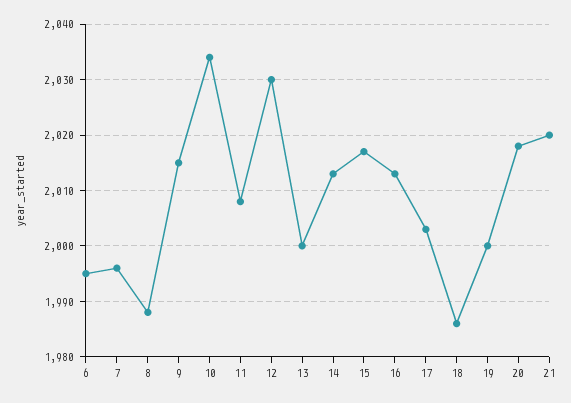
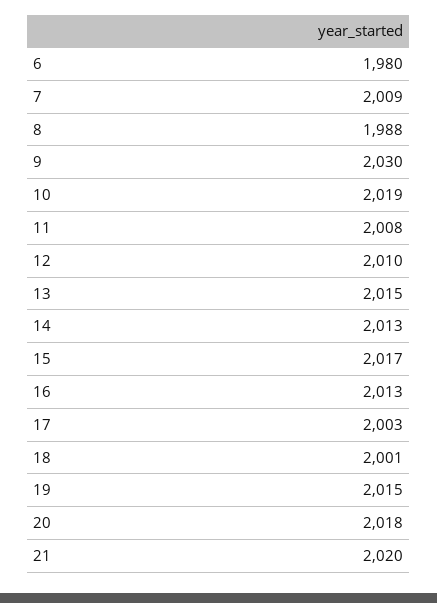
  {
-   "6": 1995,
+   "6": 1980,
-   "7": 1995,
+   "7": 2009,
    "8": 1988,
-   "9": 2015,
+   "9": 2030,
-   "10": 2035,
+   "10": 2019,
    "11": 2008,
-   "12": 2030,
+   "12": 2010,
-   "13": 2000,
+   "13": 2015,
    "14": 2013,
    "15": 2017,
    "16": 2013,
    "17": 2003,
-   "18": 1985,
+   "18": 2001,
-   "19": 2000,
+   "19": 2015,
    "20": 2018,
    "21": 2020
  }

